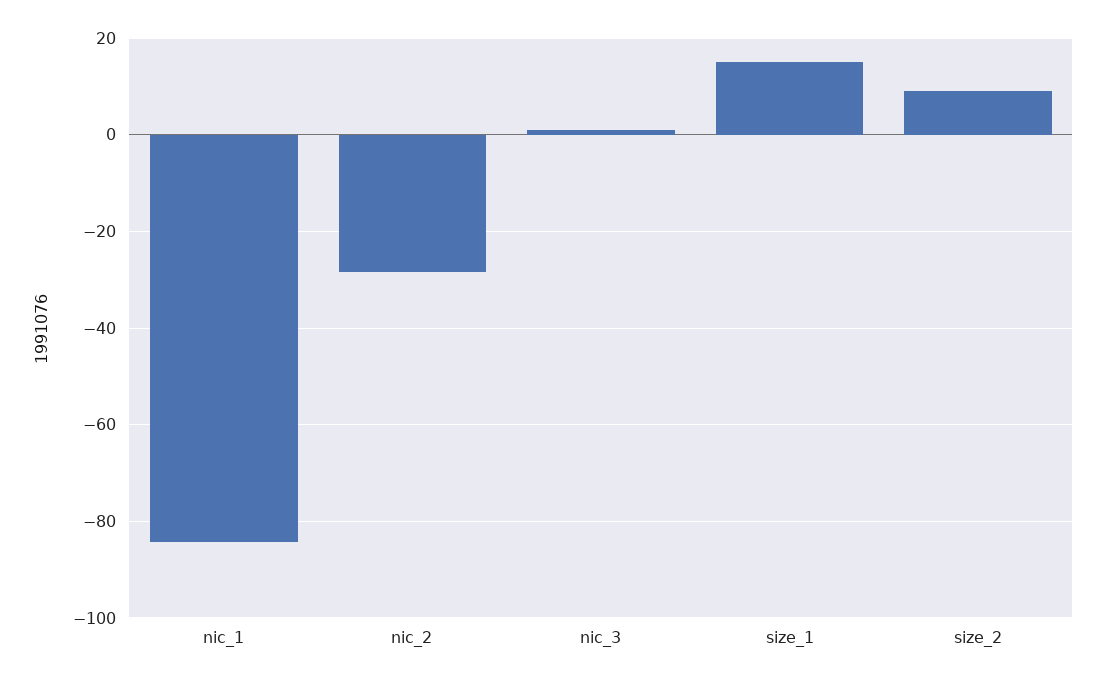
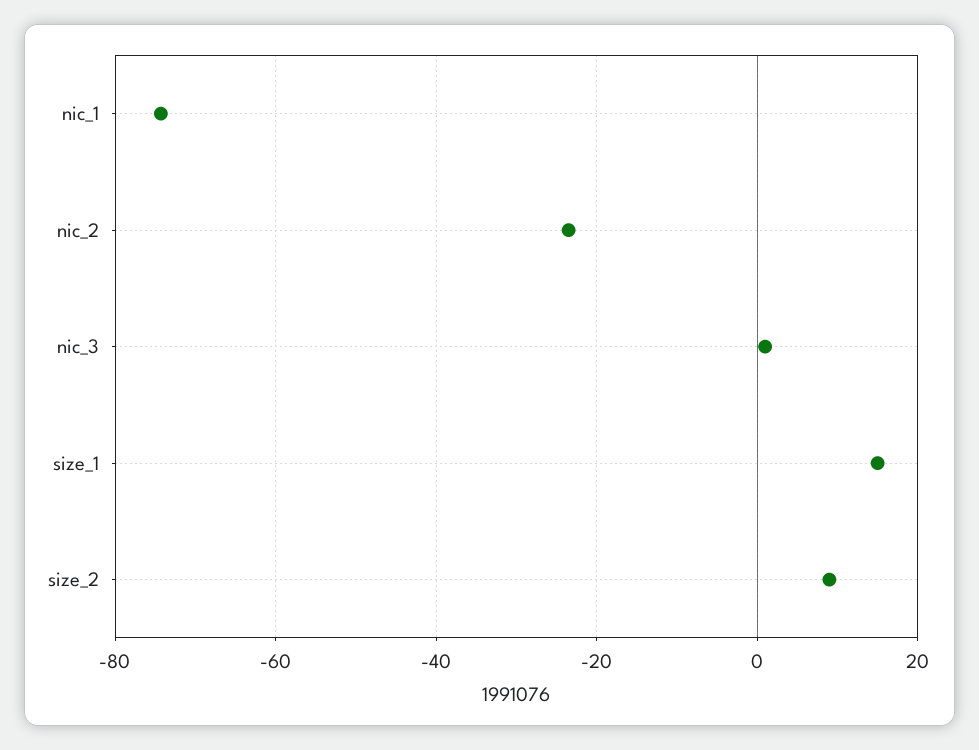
  {
-   "nic_1": -84,
+   "nic_1": -74,
-   "nic_2": -28,
+   "nic_2": -24,
    "nic_3": 2,
    "size_1": 16,
    "size_2": 10
  }

